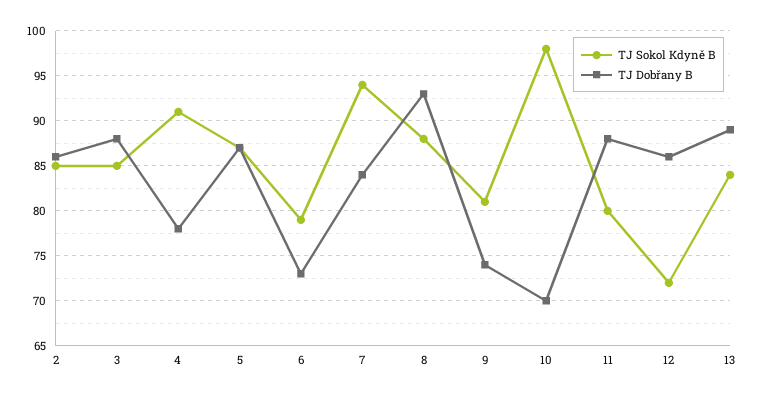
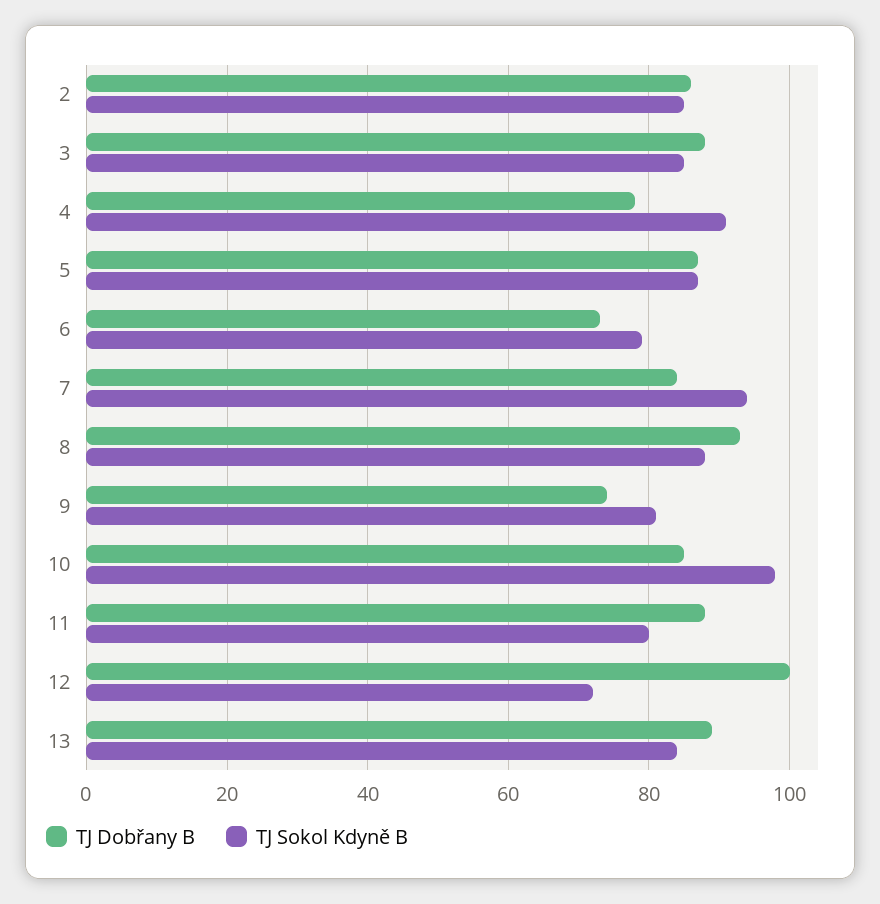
  {
    "TJ Sokol Kdyně B": {
      "2": 85,
      "3": 85,
      "4": 91,
      "5": 87,
      "6": 79,
      "7": 94,
      "8": 88,
      "9": 81,
      "10": 98,
      "11": 80,
      "12": 72,
      "13": 84
    },
    "TJ Dobřany B": {
      "2": 86,
      "3": 88,
      "4": 78,
      "5": 87,
      "6": 73,
      "7": 84,
      "8": 93,
      "9": 74,
-     "10": 70,
+     "10": 85,
      "11": 88,
-     "12": 86,
+     "12": 100,
      "13": 89
    }
  }

